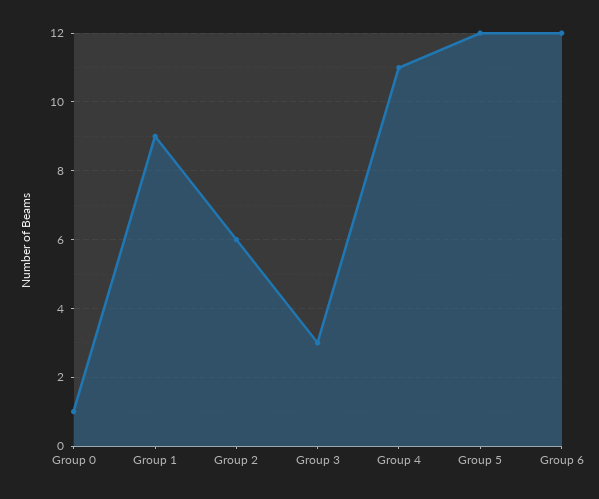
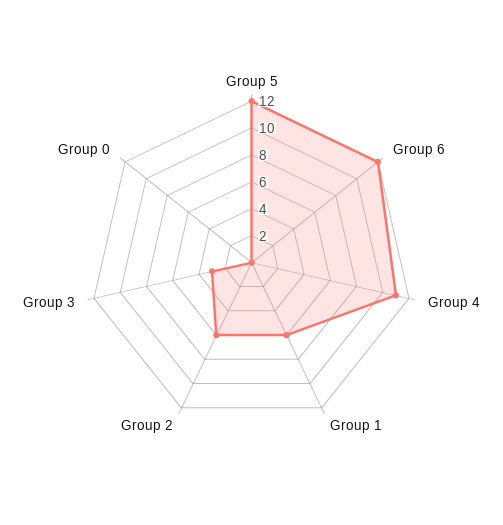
  {
-   "Group 0": 1,
+   "Group 0": 0,
-   "Group 1": 9,
+   "Group 1": 6,
    "Group 2": 6,
    "Group 3": 3,
    "Group 4": 11,
    "Group 5": 12,
    "Group 6": 12
  }

